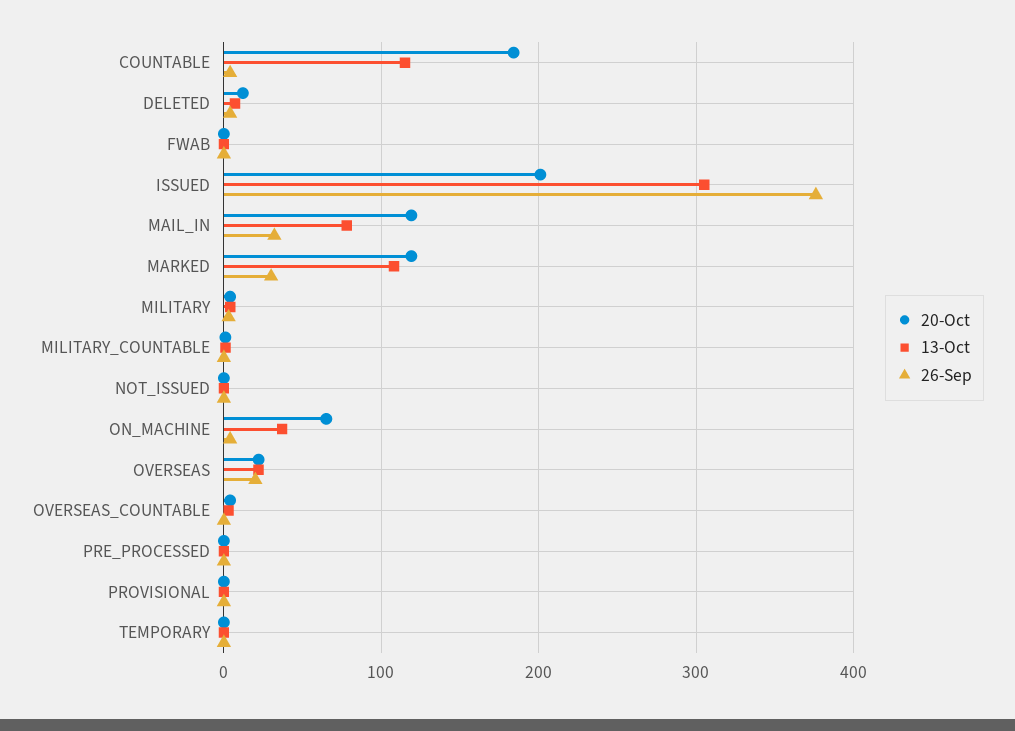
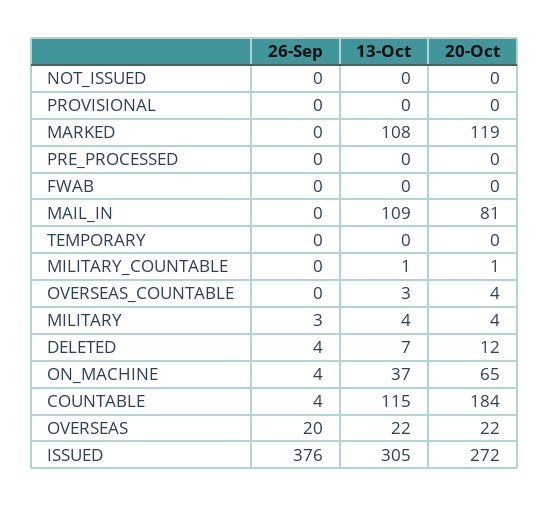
  {
    "20-Oct": {
      "COUNTABLE": 184,
      "DELETED": 12,
      "FWAB": 0,
-     "ISSUED": 200,
+     "ISSUED": 272,
-     "MAIL_IN": 120,
+     "MAIL_IN": 81,
      "MARKED": 119,
      "MILITARY": 4,
      "MILITARY_COUNTABLE": 1,
      "NOT_ISSUED": 0,
      "ON_MACHINE": 65,
      "OVERSEAS": 22,
      "OVERSEAS_COUNTABLE": 4,
      "PRE_PROCESSED": 0,
      "PROVISIONAL": 0,
      "TEMPORARY": 0
    },
    "13-Oct": {
      "COUNTABLE": 115,
      "DELETED": 7,
      "FWAB": 0,
      "ISSUED": 305,
-     "MAIL_IN": 80,
+     "MAIL_IN": 109,
      "MARKED": 108,
      "MILITARY": 4,
      "MILITARY_COUNTABLE": 1,
      "NOT_ISSUED": 0,
      "ON_MACHINE": 37,
      "OVERSEAS": 22,
      "OVERSEAS_COUNTABLE": 3,
      "PRE_PROCESSED": 0,
      "PROVISIONAL": 0,
      "TEMPORARY": 0
    },
    "26-Sep": {
      "COUNTABLE": 4,
      "DELETED": 4,
      "FWAB": 0,
      "ISSUED": 376,
-     "MAIL_IN": 30,
+     "MAIL_IN": 0,
-     "MARKED": 30,
+     "MARKED": 0,
      "MILITARY": 3,
      "MILITARY_COUNTABLE": 0,
      "NOT_ISSUED": 0,
      "ON_MACHINE": 4,
      "OVERSEAS": 20,
      "OVERSEAS_COUNTABLE": 0,
      "PRE_PROCESSED": 0,
      "PROVISIONAL": 0,
      "TEMPORARY": 0
    }
  }

